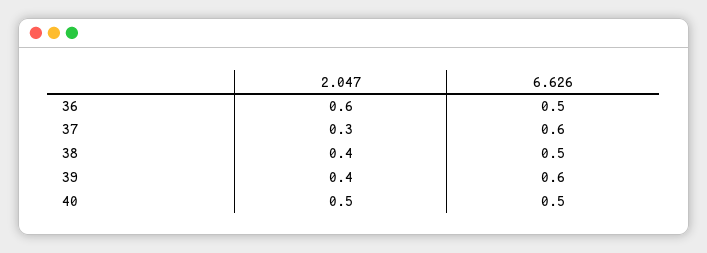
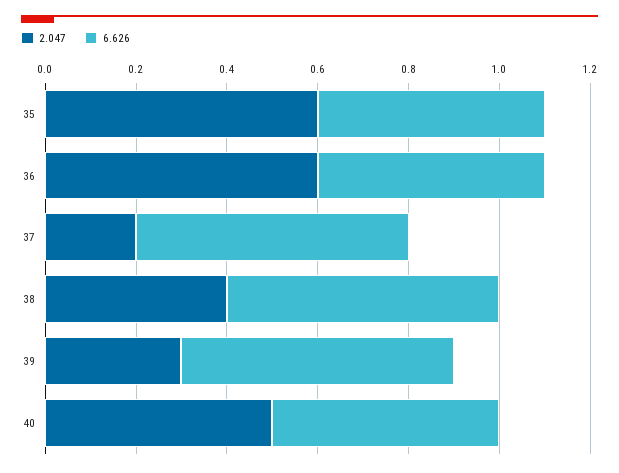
  {
    "2.047": {
      "36": 0.6,
-     "37": 0.3,
+     "37": 0.2,
      "38": 0.4,
-     "39": 0.4,
+     "39": 0.3,
-     "40": 0.5
+     "40": 0.5,
+     "35": 0.6
    },
    "6.626": {
      "36": 0.5,
      "37": 0.6,
-     "38": 0.5,
+     "38": 0.6,
      "39": 0.6,
-     "40": 0.5
+     "40": 0.5,
+     "35": 0.5
    }
  }

